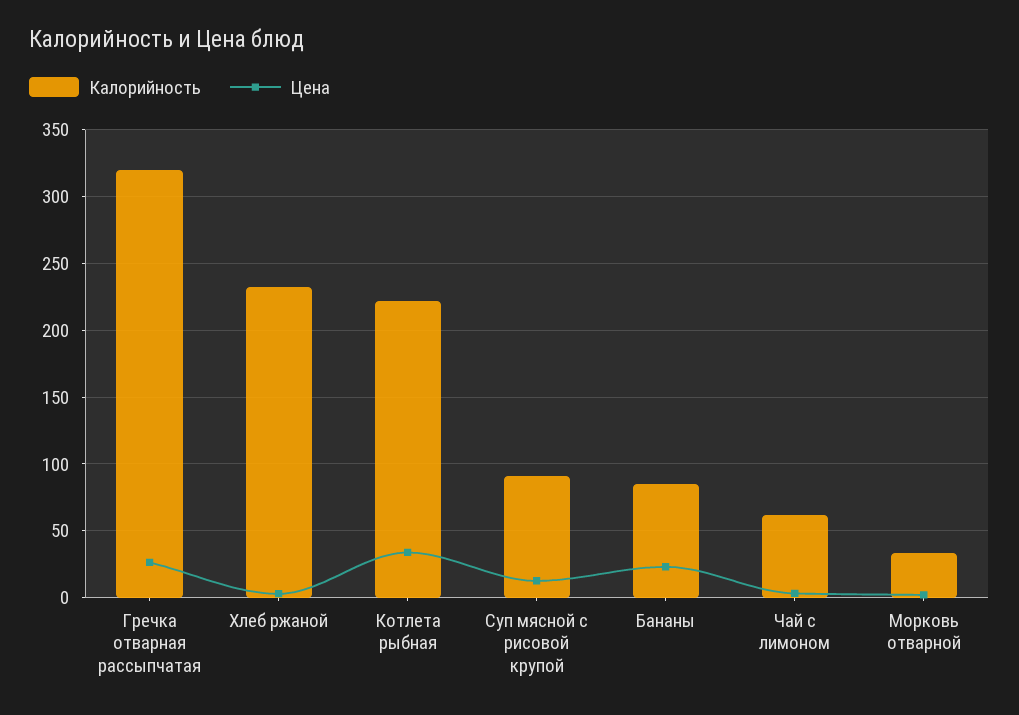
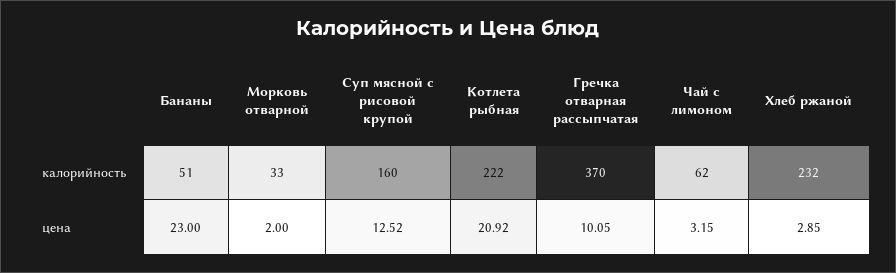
  {
    "Калорийность": {
-     "Гречка отварная рассыпчатая": 320,
+     "Гречка отварная рассыпчатая": 370,
      "Хлеб ржаной": 232,
      "Котлета рыбная": 222,
-     "Суп мясной с рисовой крупой": 90,
+     "Суп мясной с рисовой крупой": 160,
-     "Бананы": 85,
+     "Бананы": 51,
      "Чай с лимоном": 62,
      "Морковь отварной": 33
    },
    "Цена": {
-     "Гречка отварная рассыпчатая": 25,
+     "Гречка отварная рассыпчатая": 10.05,
      "Хлеб ржаной": 2.85,
-     "Котлета рыбная": 35,
+     "Котлета рыбная": 20.92,
      "Суп мясной с рисовой крупой": 12.52,
      "Бананы": 23,
      "Чай с лимоном": 3.15,
      "Морковь отварной": 2
    }
  }

